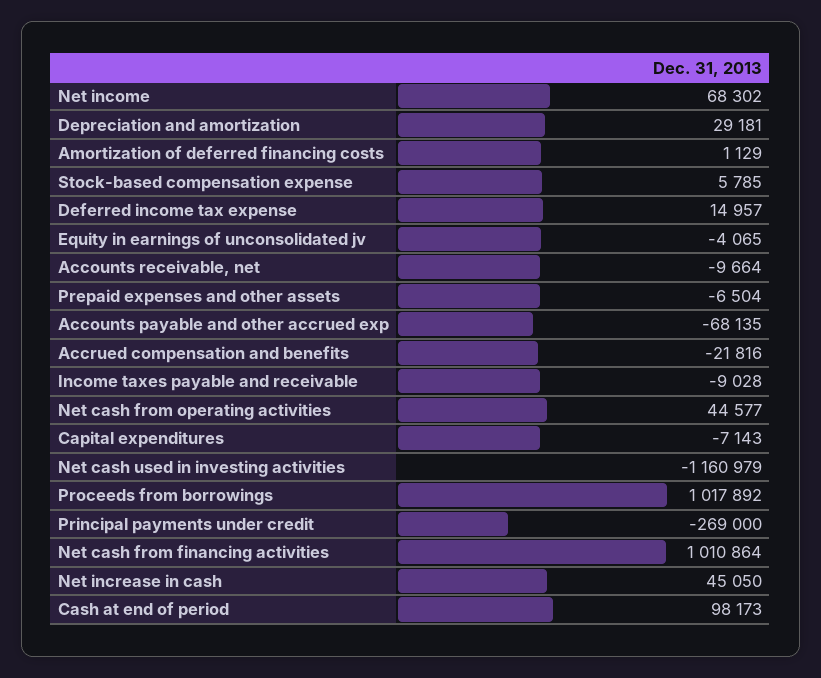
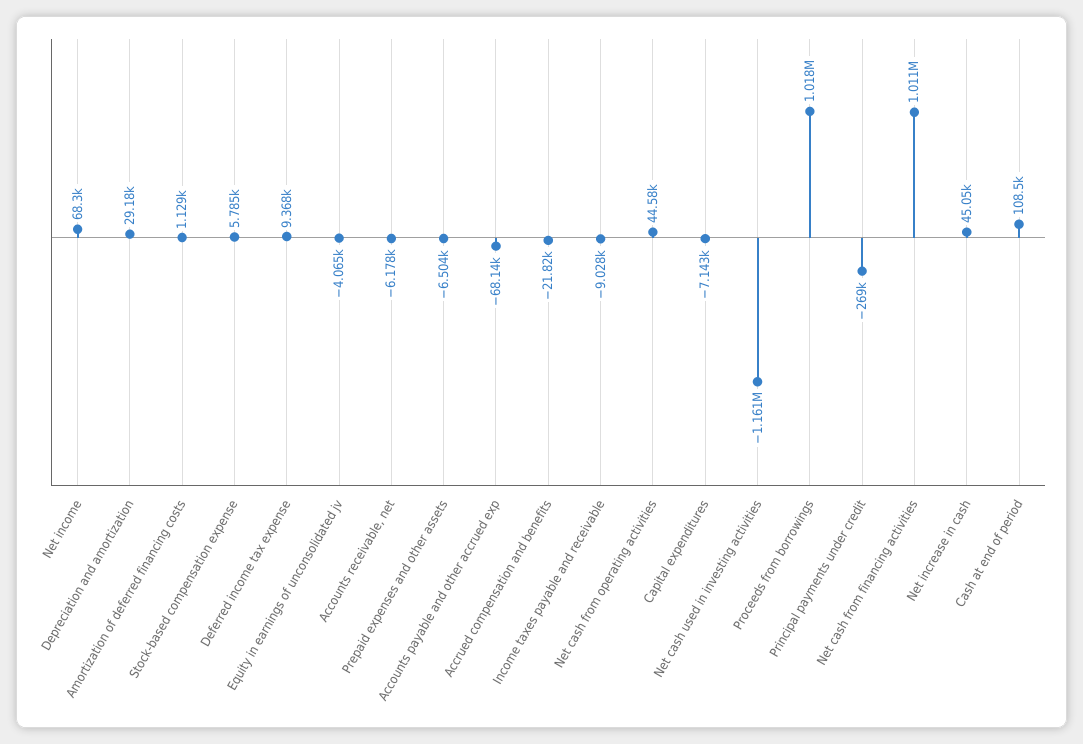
  {
    "Net income": 68302,
    "Depreciation and amortization": 29181,
    "Amortization of deferred financing costs": 1129,
    "Stock-based compensation expense": 5785,
-   "Deferred income tax expense": 14957,
+   "Deferred income tax expense": 9368,
    "Equity in earnings of unconsolidated jv": -4065,
-   "Accounts receivable, net": -9664,
+   "Accounts receivable, net": -6178,
    "Prepaid expenses and other assets": -6504,
    "Accounts payable and other accrued exp": -68135,
    "Accrued compensation and benefits": -21816,
    "Income taxes payable and receivable": -9028,
    "Net cash from operating activities": 44577,
    "Capital expenditures": -7143,
    "Net cash used in investing activities": -1160979,
    "Proceeds from borrowings": 1017892,
    "Principal payments under credit": -269000,
    "Net cash from financing activities": 1010864,
    "Net increase in cash": 45050,
-   "Cash at end of period": 98173
+   "Cash at end of period": 108500
  }

